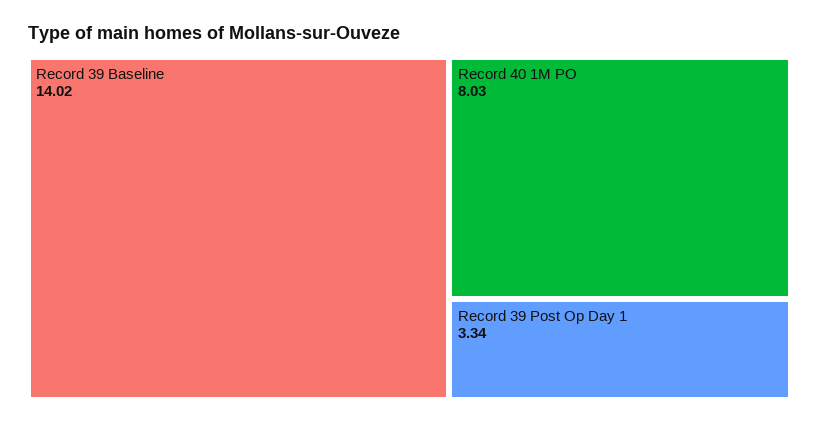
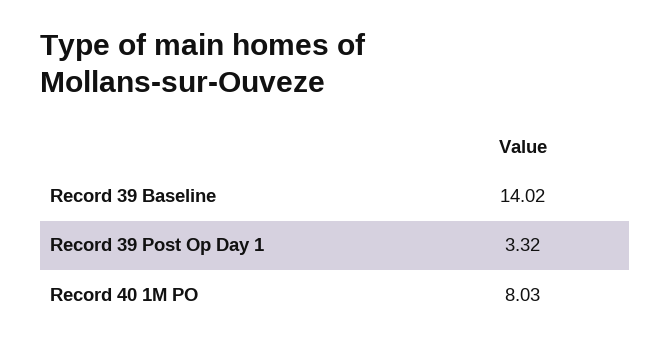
  {
    "Record 39 Baseline": 14.02,
    "Record 40 1M PO": 8.03,
-   "Record 39 Post Op Day 1": 3.34
+   "Record 39 Post Op Day 1": 3.32
  }

